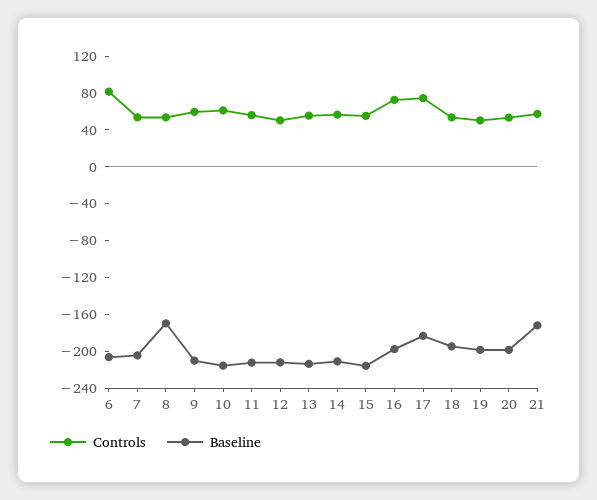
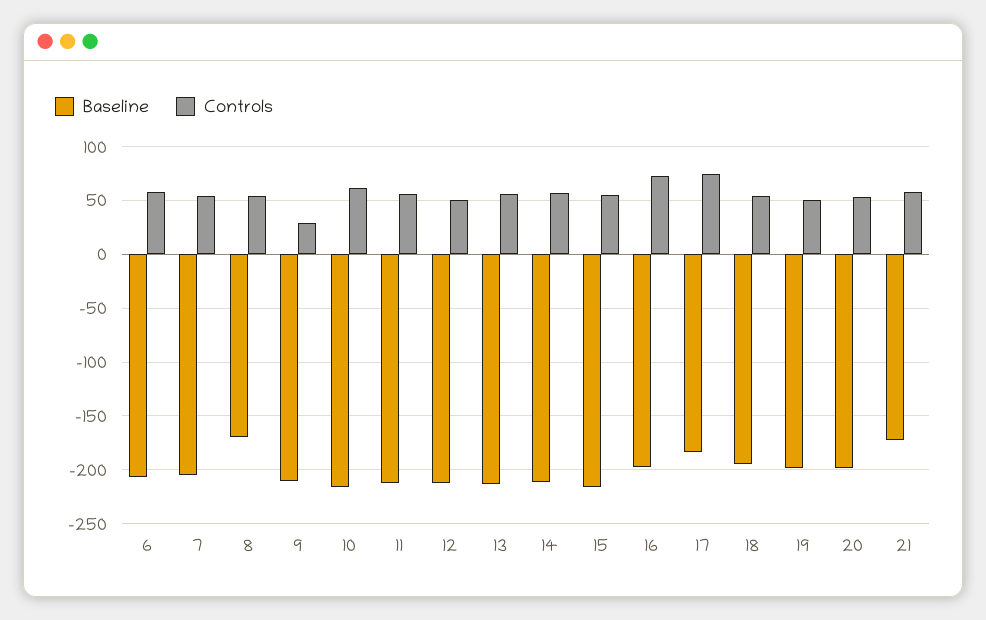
  {
    "Controls": {
-     "6": 80,
+     "6": 60,
      "7": 50,
      "8": 50,
-     "9": 60,
+     "9": 30,
      "10": 60,
      "11": 60,
      "12": 50,
      "13": 60,
      "14": 60,
      "15": 60,
      "16": 70,
      "17": 70,
      "18": 50,
      "19": 50,
      "20": 50,
      "21": 60
    },
    "Baseline": {
      "6": -210,
      "7": -200,
      "8": -170,
      "9": -210,
      "10": -220,
      "11": -210,
      "12": -210,
      "13": -210,
      "14": -210,
      "15": -220,
      "16": -200,
      "17": -180,
      "18": -190,
      "19": -200,
      "20": -200,
      "21": -170
    }
  }

